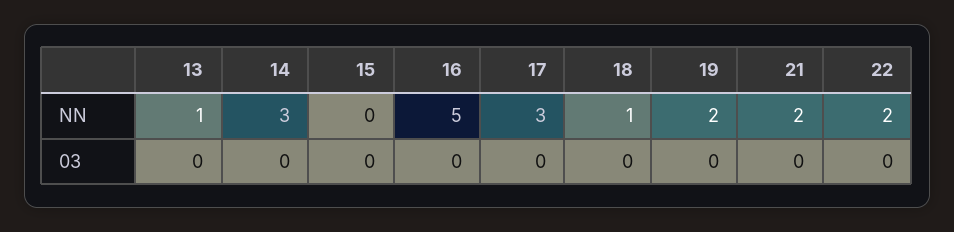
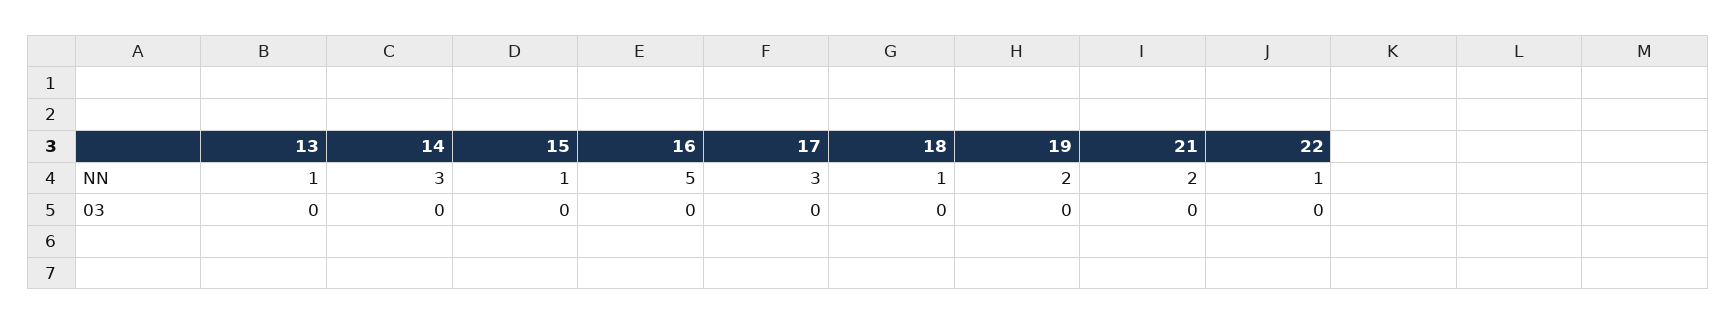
  {
    "13": {
      "NN": 1,
      "03": 0
    },
    "14": {
      "NN": 3,
      "03": 0
    },
    "15": {
-     "NN": 0,
+     "NN": 1,
      "03": 0
    },
    "16": {
      "NN": 5,
      "03": 0
    },
    "17": {
      "NN": 3,
      "03": 0
    },
    "18": {
      "NN": 1,
      "03": 0
    },
    "19": {
      "NN": 2,
      "03": 0
    },
    "21": {
      "NN": 2,
      "03": 0
    },
    "22": {
-     "NN": 2,
+     "NN": 1,
      "03": 0
    }
  }

